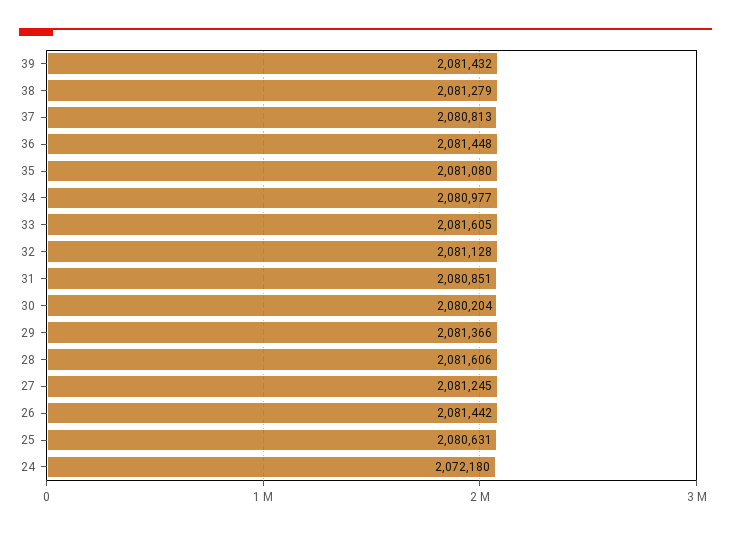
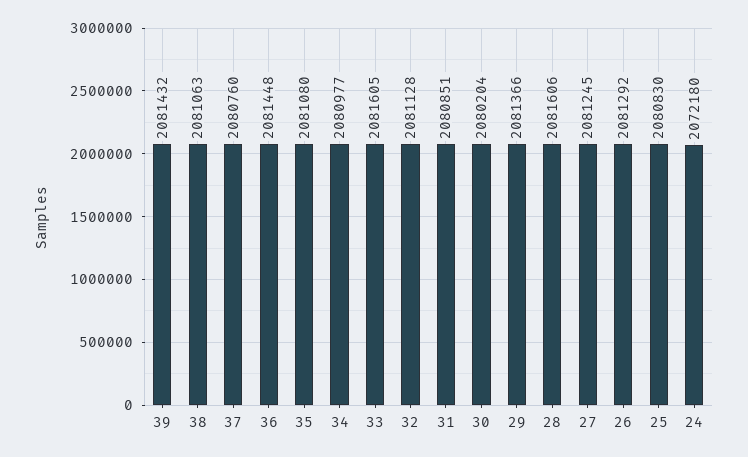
  {
    "39": 2081432,
-   "38": 2081279,
+   "38": 2081063,
-   "37": 2080813,
+   "37": 2080760,
    "36": 2081448,
    "35": 2081080,
    "34": 2080977,
    "33": 2081605,
    "32": 2081128,
    "31": 2080851,
    "30": 2080204,
    "29": 2081366,
    "28": 2081606,
    "27": 2081245,
-   "26": 2081442,
+   "26": 2081292,
-   "25": 2080631,
+   "25": 2080830,
    "24": 2072180
  }

